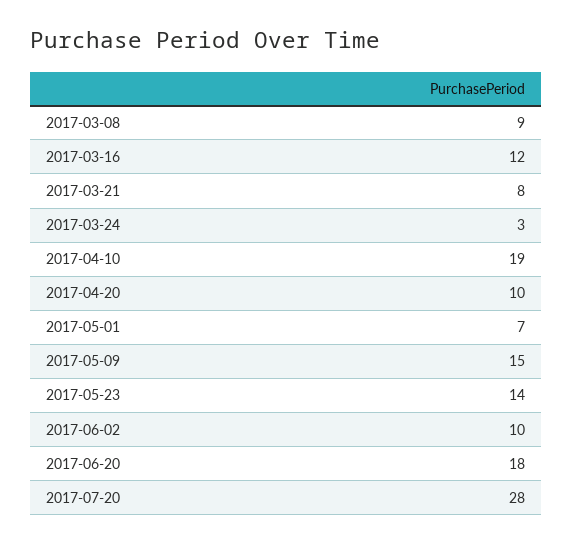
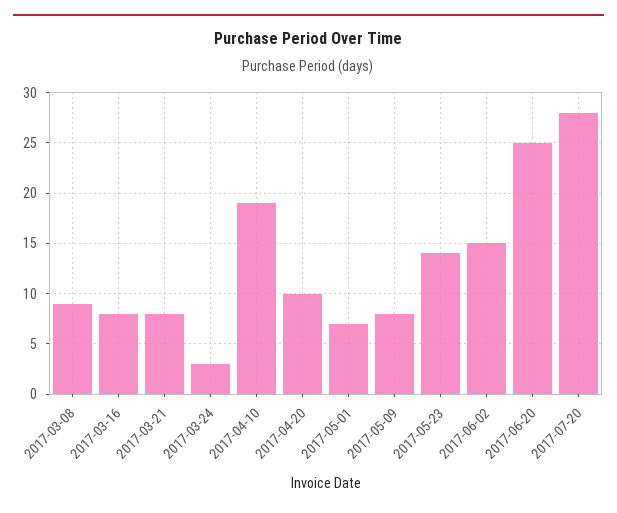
  {
    "2017-03-08": 9,
-   "2017-03-16": 12,
+   "2017-03-16": 8,
    "2017-03-21": 8,
    "2017-03-24": 3,
    "2017-04-10": 19,
    "2017-04-20": 10,
    "2017-05-01": 7,
-   "2017-05-09": 15,
+   "2017-05-09": 8,
    "2017-05-23": 14,
-   "2017-06-02": 10,
+   "2017-06-02": 15,
-   "2017-06-20": 18,
+   "2017-06-20": 25,
    "2017-07-20": 28
  }

